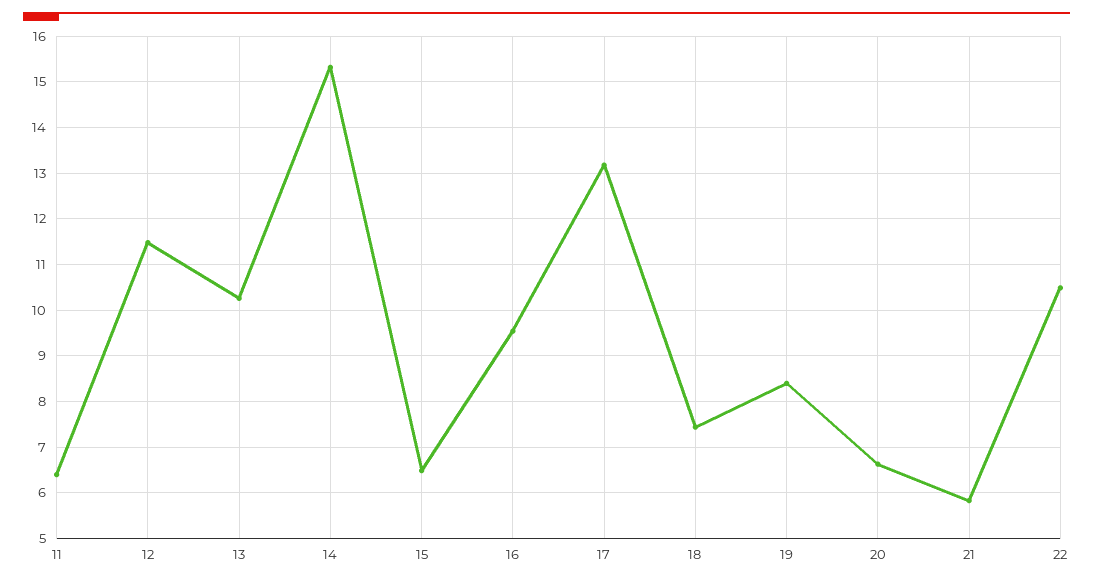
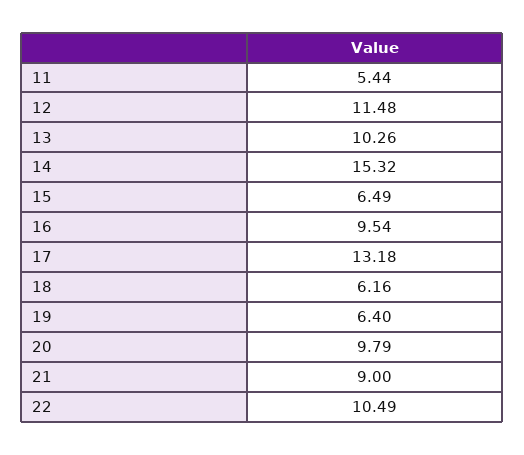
  {
-   "11": 6.4,
+   "11": 5.44,
    "12": 11.48,
    "13": 10.26,
    "14": 15.32,
    "15": 6.49,
    "16": 9.54,
    "17": 13.18,
-   "18": 7.4,
+   "18": 6.16,
-   "19": 8.4,
+   "19": 6.4,
-   "20": 6.6,
+   "20": 9.79,
-   "21": 5.8,
+   "21": 9,
    "22": 10.49
  }

